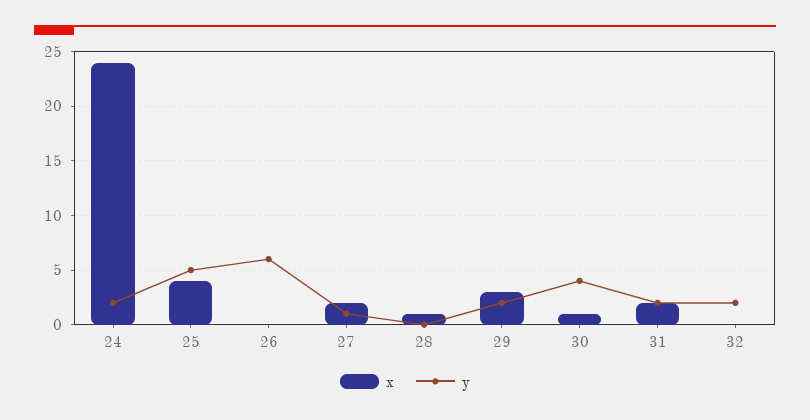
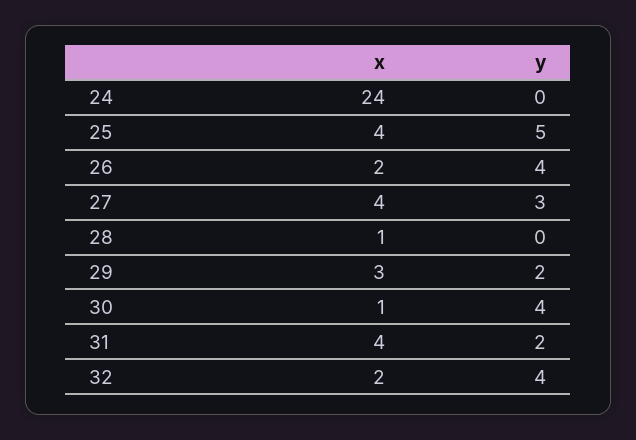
  {
    "x": {
      "24": 24,
      "25": 4,
-     "26": 0,
+     "26": 2,
-     "27": 2,
+     "27": 4,
      "28": 1,
      "29": 3,
      "30": 1,
-     "31": 2,
+     "31": 4,
-     "32": 0
+     "32": 2
    },
    "y": {
-     "24": 2,
+     "24": 0,
      "25": 5,
-     "26": 6,
+     "26": 4,
-     "27": 1,
+     "27": 3,
      "28": 0,
      "29": 2,
      "30": 4,
      "31": 2,
-     "32": 2
+     "32": 4
    }
  }

